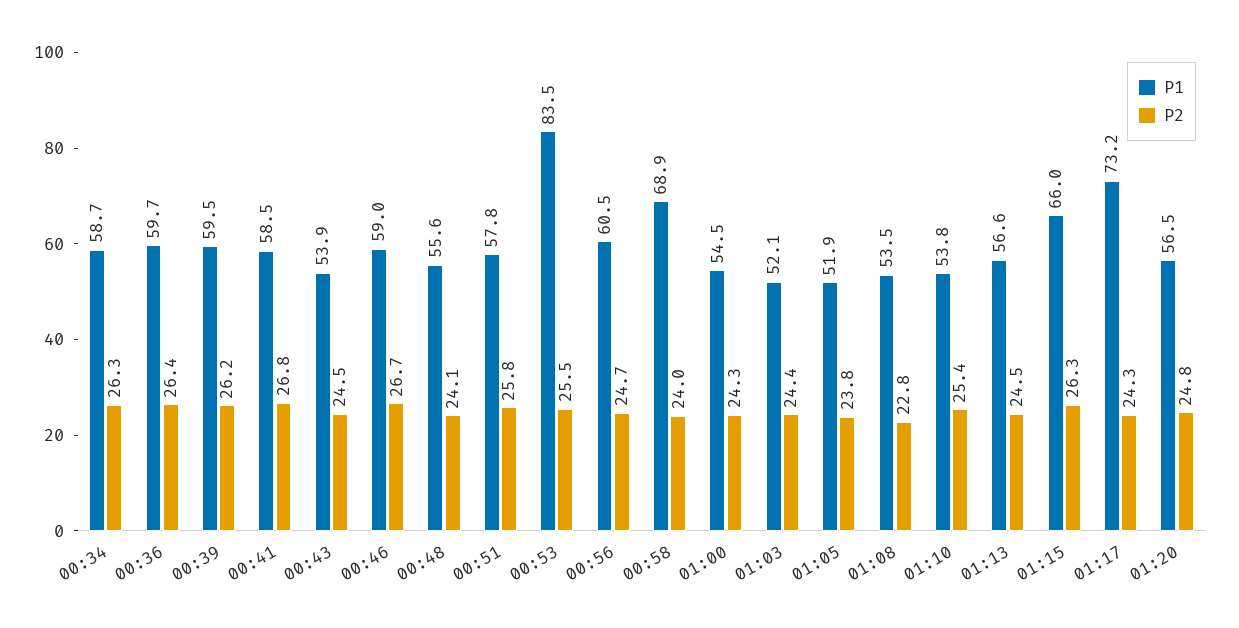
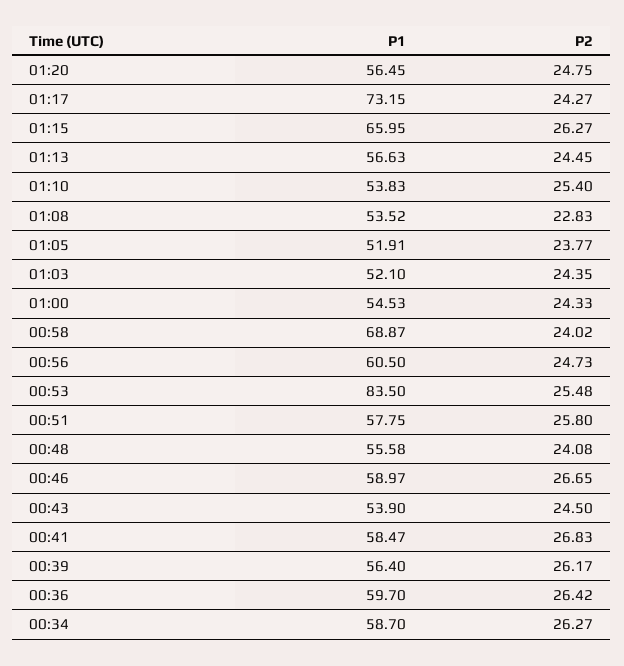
  {
    "P1": {
      "00:34": 58.7,
      "00:36": 59.7,
-     "00:39": 59.5,
+     "00:39": 56.4,
      "00:41": 58.47,
      "00:43": 53.9,
      "00:46": 58.97,
      "00:48": 55.58,
      "00:51": 57.75,
      "00:53": 83.5,
      "00:56": 60.5,
      "00:58": 68.87,
      "01:00": 54.53,
      "01:03": 52.1,
      "01:05": 51.91,
      "01:08": 53.52,
      "01:10": 53.83,
      "01:13": 56.63,
      "01:15": 65.95,
      "01:17": 73.15,
      "01:20": 56.45
    },
    "P2": {
      "00:34": 26.27,
      "00:36": 26.42,
      "00:39": 26.17,
      "00:41": 26.83,
      "00:43": 24.5,
      "00:46": 26.65,
      "00:48": 24.08,
      "00:51": 25.8,
      "00:53": 25.48,
      "00:56": 24.73,
      "00:58": 24.02,
      "01:00": 24.33,
      "01:03": 24.35,
      "01:05": 23.77,
      "01:08": 22.83,
      "01:10": 25.4,
      "01:13": 24.45,
      "01:15": 26.27,
      "01:17": 24.27,
      "01:20": 24.75
    }
  }

